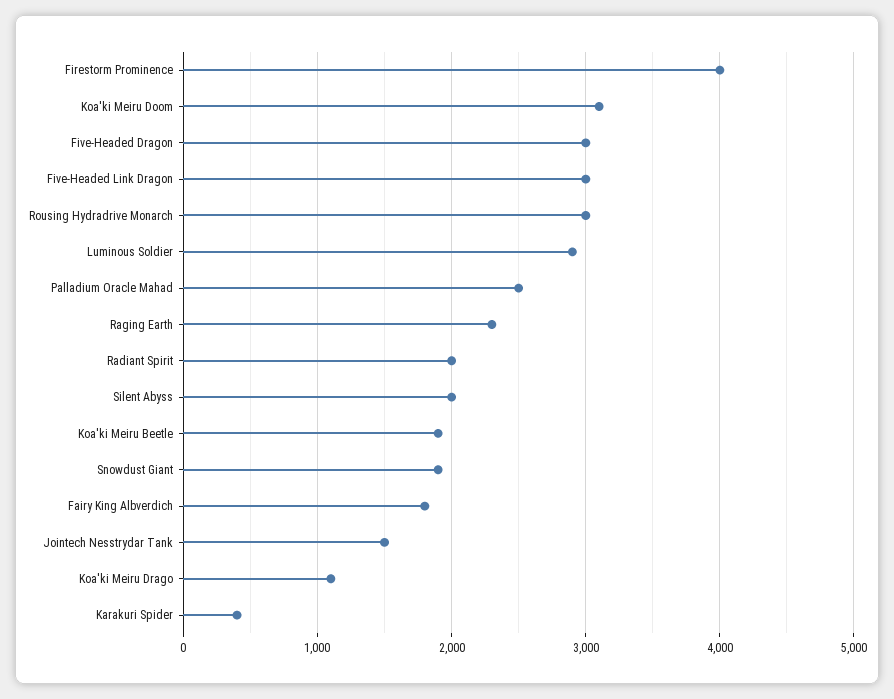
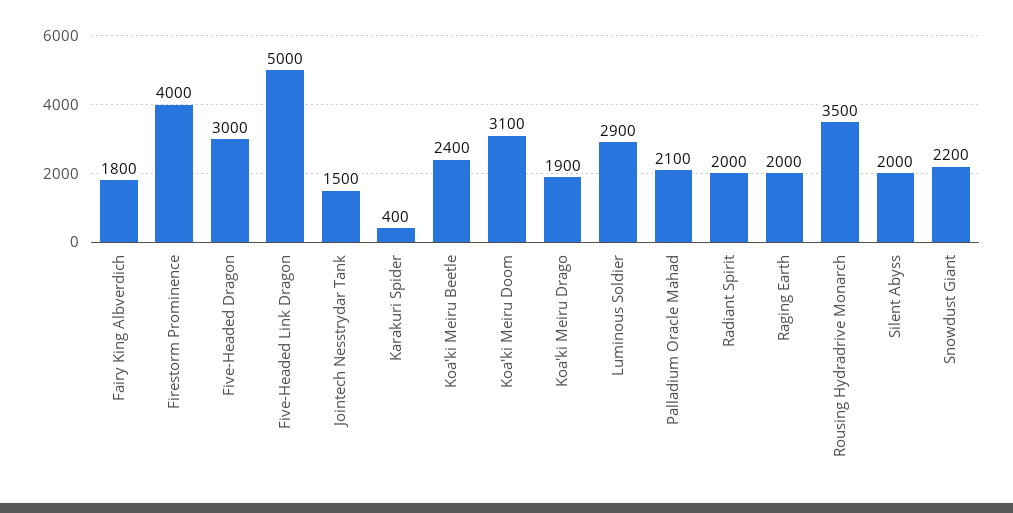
  {
    "Firestorm Prominence": 4000,
    "Koa'ki Meiru Doom": 3100,
    "Five-Headed Dragon": 3000,
-   "Five-Headed Link Dragon": 3000,
+   "Five-Headed Link Dragon": 5000,
-   "Rousing Hydradrive Monarch": 3000,
+   "Rousing Hydradrive Monarch": 3500,
    "Luminous Soldier": 2900,
-   "Palladium Oracle Mahad": 2500,
+   "Palladium Oracle Mahad": 2100,
-   "Raging Earth": 2300,
+   "Raging Earth": 2000,
    "Radiant Spirit": 2000,
    "Silent Abyss": 2000,
-   "Koa'ki Meiru Beetle": 1900,
+   "Koa'ki Meiru Beetle": 2400,
-   "Snowdust Giant": 1900,
+   "Snowdust Giant": 2200,
    "Fairy King Albverdich": 1800,
    "Jointech Nesstrydar Tank": 1500,
-   "Koa'ki Meiru Drago": 1100,
+   "Koa'ki Meiru Drago": 1900,
    "Karakuri Spider": 400
  }

